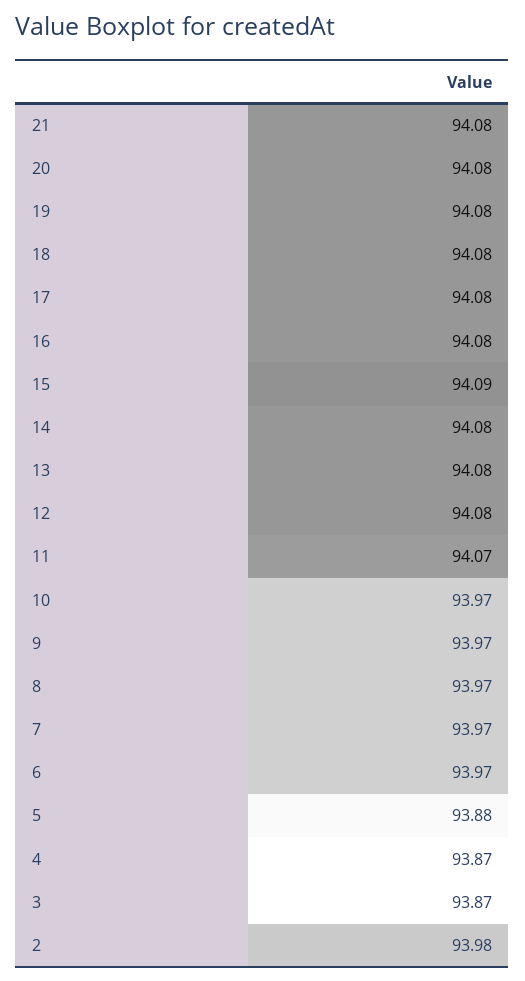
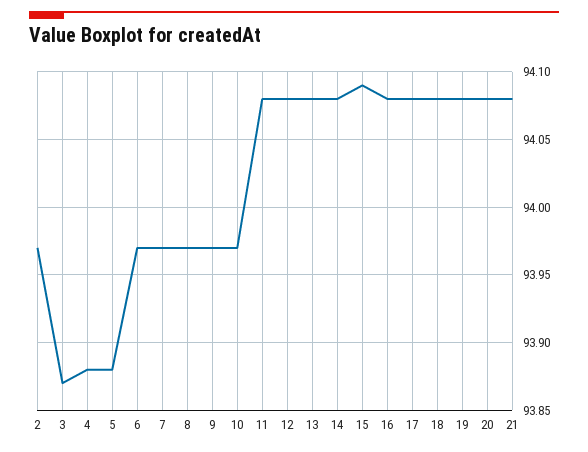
  {
    "21": 94.08,
    "20": 94.08,
    "19": 94.08,
    "18": 94.08,
    "17": 94.08,
    "16": 94.08,
    "15": 94.09,
    "14": 94.08,
    "13": 94.08,
    "12": 94.08,
-   "11": 94.07,
+   "11": 94.08,
    "10": 93.97,
    "9": 93.97,
    "8": 93.97,
    "7": 93.97,
    "6": 93.97,
    "5": 93.88,
-   "4": 93.87,
+   "4": 93.88,
    "3": 93.87,
-   "2": 93.98
+   "2": 93.97
  }

